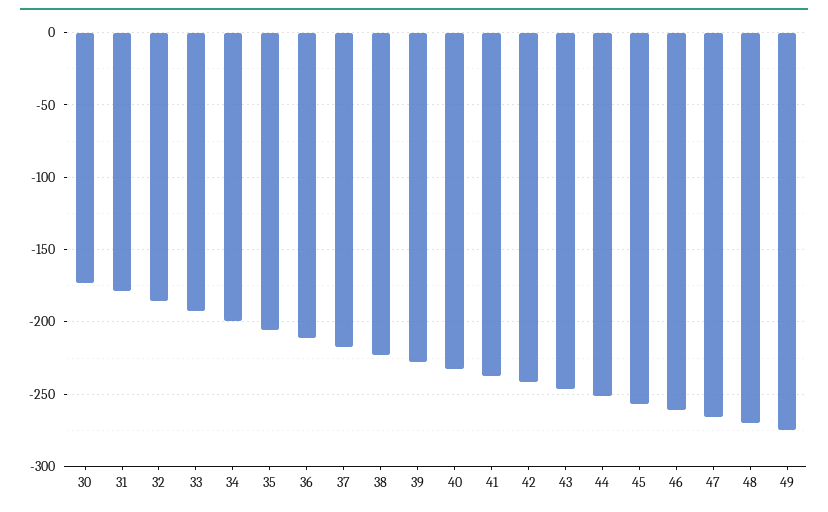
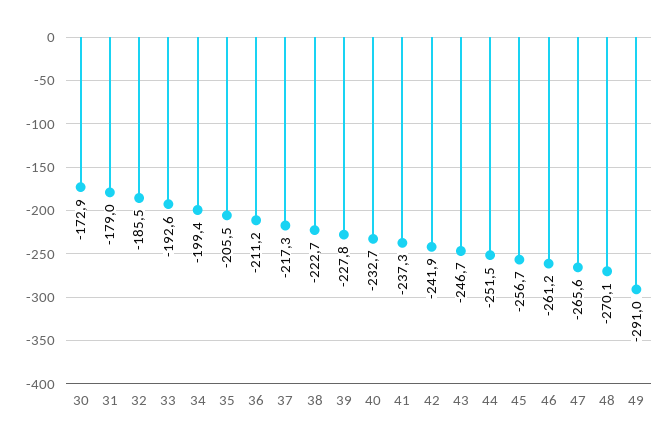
  {
    "30": -172.9,
    "31": -179,
    "32": -185.5,
    "33": -192.6,
    "34": -199.4,
    "35": -205.5,
    "36": -211.2,
    "37": -217.3,
    "38": -222.7,
    "39": -227.8,
    "40": -232.7,
    "41": -237.3,
    "42": -241.9,
    "43": -246.7,
    "44": -251.5,
    "45": -256.7,
    "46": -261.2,
    "47": -265.6,
    "48": -270.1,
-   "49": -275
+   "49": -291
  }

